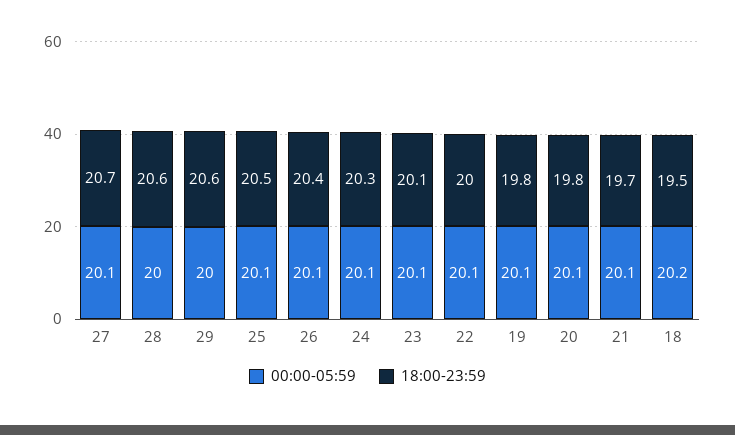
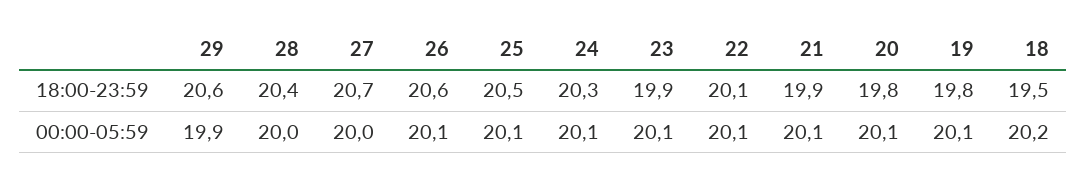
  {
    "00:00-05:59": {
-     "27": 20.1,
+     "27": 20,
      "28": 20,
-     "29": 20,
+     "29": 19.9,
      "25": 20.1,
      "26": 20.1,
      "24": 20.1,
      "23": 20.1,
      "22": 20.1,
      "19": 20.1,
      "20": 20.1,
      "21": 20.1,
      "18": 20.2
    },
    "18:00-23:59": {
      "27": 20.7,
-     "28": 20.6,
+     "28": 20.4,
      "29": 20.6,
      "25": 20.5,
-     "26": 20.4,
+     "26": 20.6,
      "24": 20.3,
-     "23": 20.1,
+     "23": 19.9,
-     "22": 20,
+     "22": 20.1,
      "19": 19.8,
      "20": 19.8,
-     "21": 19.7,
+     "21": 19.9,
      "18": 19.5
    }
  }

